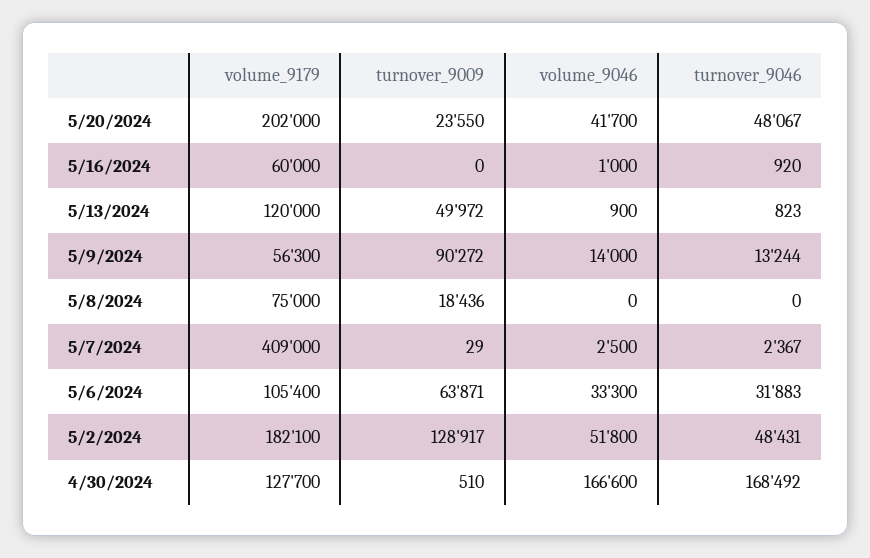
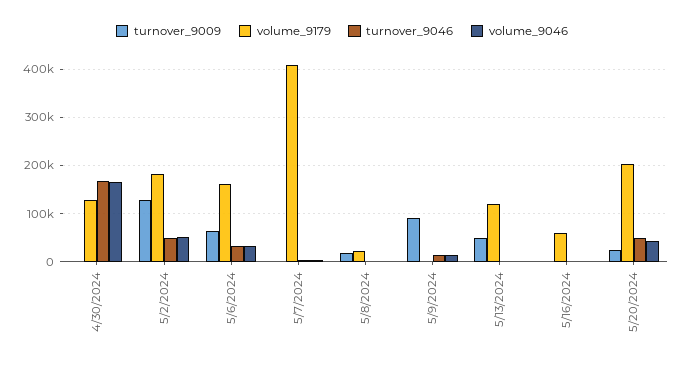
  {
    "volume_9179": {
      "5/20/2024": 202000,
      "5/16/2024": 60000,
      "5/13/2024": 120000,
-     "5/9/2024": 56300,
+     "5/9/2024": 0,
-     "5/8/2024": 75000,
+     "5/8/2024": 20000,
      "5/7/2024": 409000,
-     "5/6/2024": 105400,
+     "5/6/2024": 160000,
      "5/2/2024": 182100,
      "4/30/2024": 127700
    },
    "turnover_9009": {
      "5/20/2024": 23550,
      "5/16/2024": 0,
      "5/13/2024": 49972,
      "5/9/2024": 90272,
      "5/8/2024": 18436,
      "5/7/2024": 29,
      "5/6/2024": 63871,
      "5/2/2024": 128917,
      "4/30/2024": 510
    },
    "volume_9046": {
      "5/20/2024": 41700,
      "5/16/2024": 1000,
      "5/13/2024": 900,
      "5/9/2024": 14000,
      "5/8/2024": 0,
      "5/7/2024": 2500,
      "5/6/2024": 33300,
      "5/2/2024": 51800,
      "4/30/2024": 166600
    },
    "turnover_9046": {
      "5/20/2024": 48067,
      "5/16/2024": 920,
      "5/13/2024": 823,
      "5/9/2024": 13244,
      "5/8/2024": 0,
      "5/7/2024": 2367,
      "5/6/2024": 31883,
      "5/2/2024": 48431,
      "4/30/2024": 168492
    }
  }

